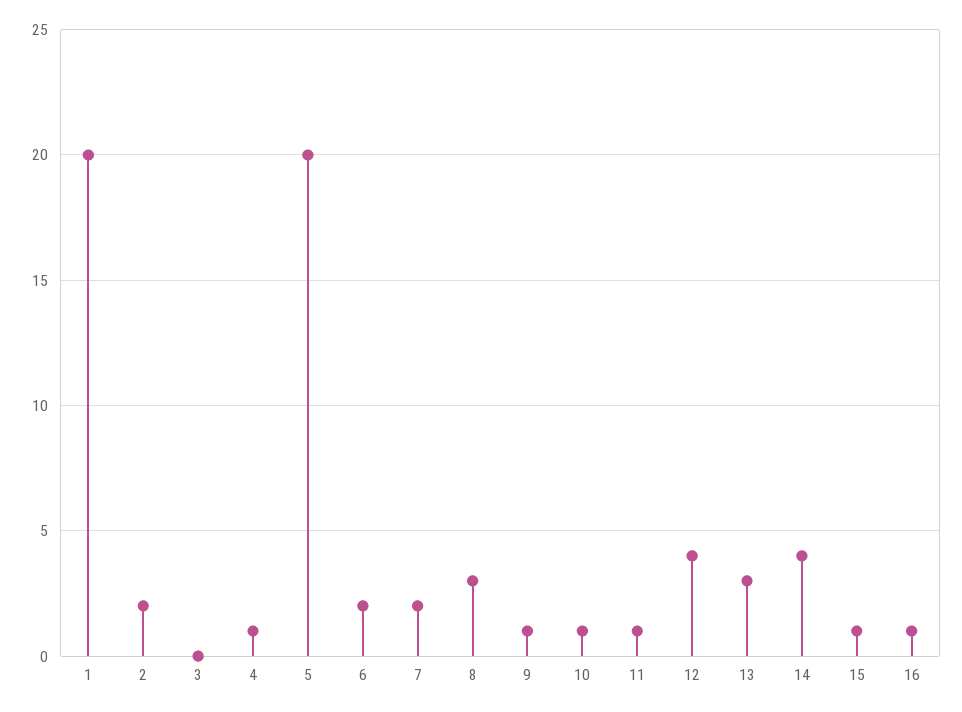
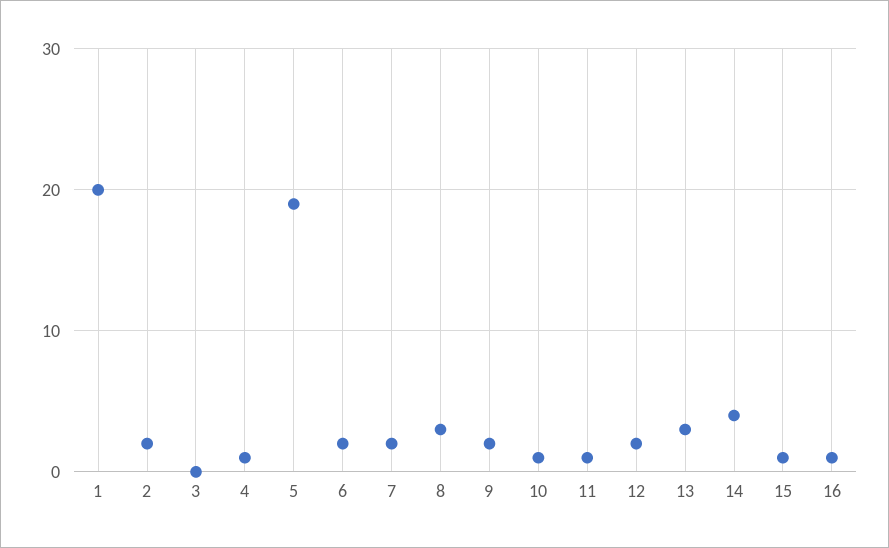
  {
    "1": 20,
    "2": 2,
    "3": 0,
    "4": 1,
-   "5": 20,
+   "5": 19,
    "6": 2,
    "7": 2,
    "8": 3,
-   "9": 1,
+   "9": 2,
    "10": 1,
    "11": 1,
-   "12": 4,
+   "12": 2,
    "13": 3,
    "14": 4,
    "15": 1,
    "16": 1
  }

